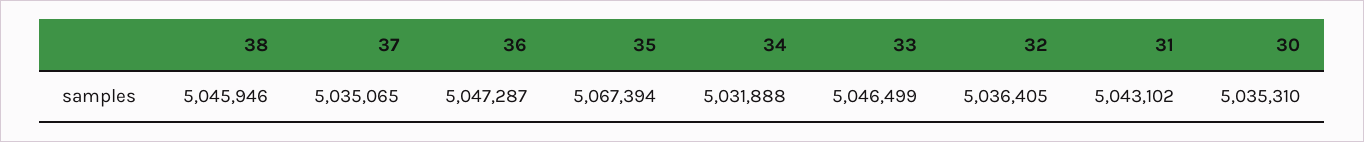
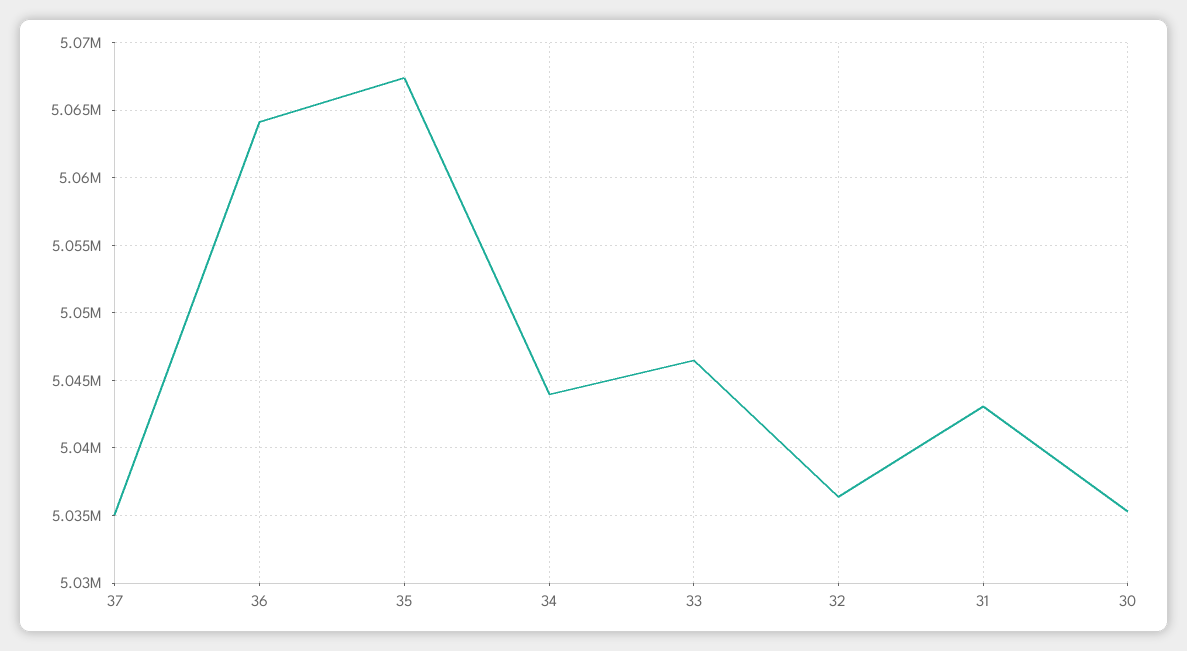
  {
-   "38": 5045946,
    "37": 5035065,
-   "36": 5047287,
+   "36": 5064000,
    "35": 5067394,
-   "34": 5031888,
+   "34": 5044000,
    "33": 5046499,
    "32": 5036405,
    "31": 5043102,
    "30": 5035310
  }

